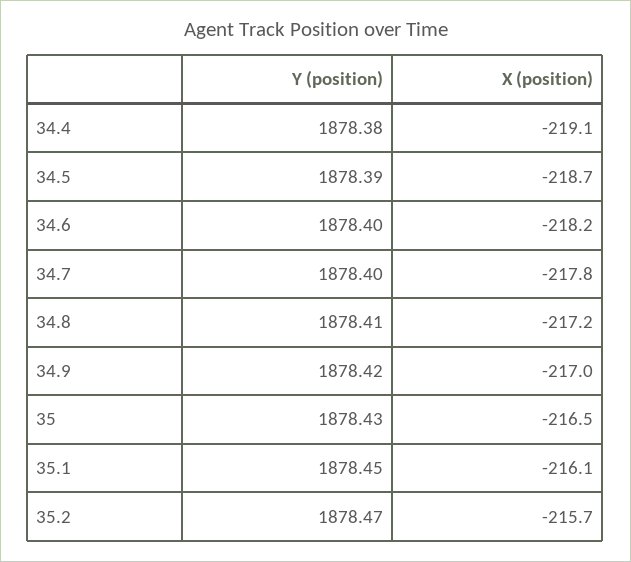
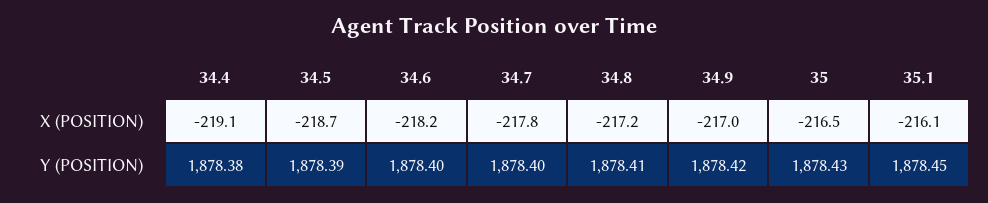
  {
    "Y (position)": {
      "34.4": 1878.38,
      "34.5": 1878.39,
      "34.6": 1878.4,
      "34.7": 1878.4,
      "34.8": 1878.41,
      "34.9": 1878.42,
      "35": 1878.43,
-     "35.1": 1878.45,
+     "35.1": 1878.45
-     "35.2": 1878.47
    },
    "X (position)": {
      "34.4": -219.1,
      "34.5": -218.7,
      "34.6": -218.2,
      "34.7": -217.8,
      "34.8": -217.2,
      "34.9": -217,
      "35": -216.5,
-     "35.1": -216.1,
+     "35.1": -216.1
-     "35.2": -215.7
    }
  }

